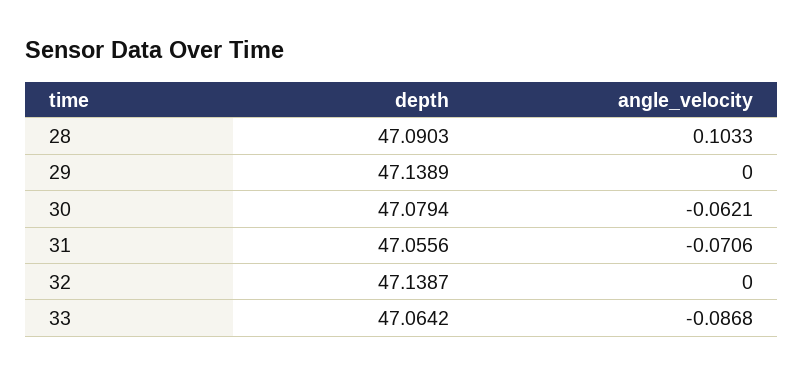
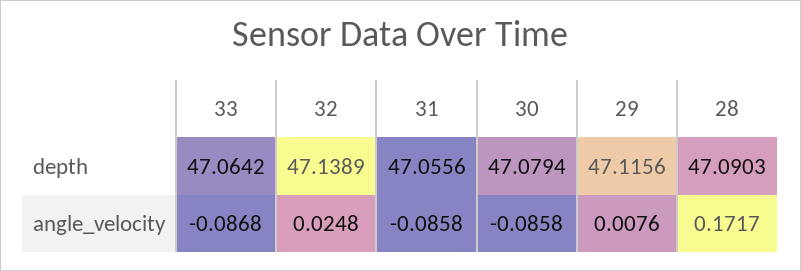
  {
    "depth": {
      "28": 47.0903,
-     "29": 47.1389,
+     "29": 47.1156,
      "30": 47.0794,
      "31": 47.0556,
-     "32": 47.1387,
+     "32": 47.1389,
      "33": 47.0642
    },
    "angle_velocity": {
-     "28": 0.1033,
+     "28": 0.1717,
-     "29": 0,
+     "29": 0.0076,
-     "30": -0.0621,
+     "30": -0.0858,
-     "31": -0.0706,
+     "31": -0.0858,
-     "32": 0,
+     "32": 0.0248,
      "33": -0.0868
    }
  }

